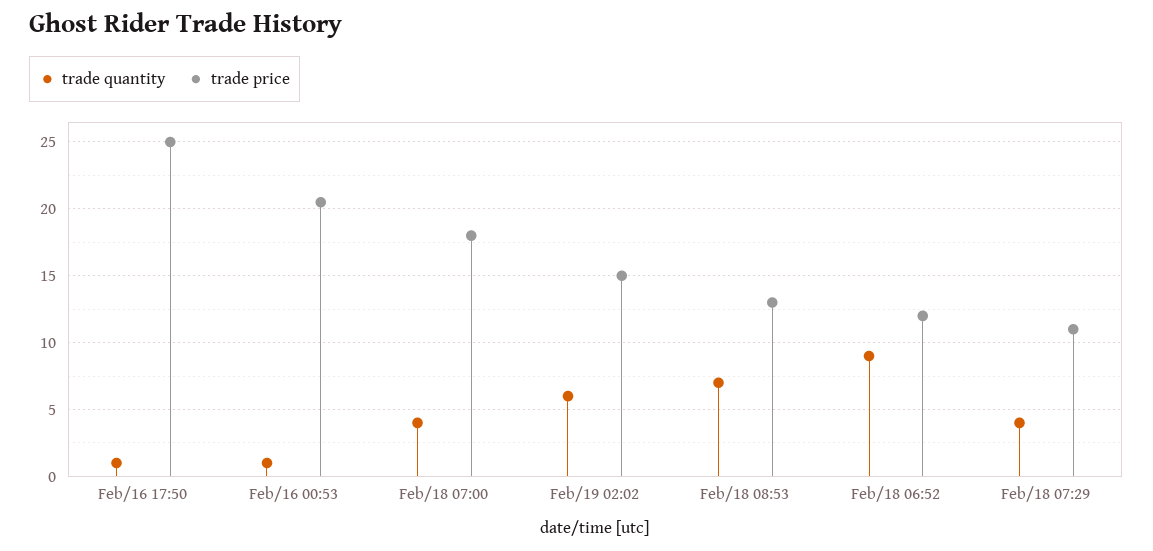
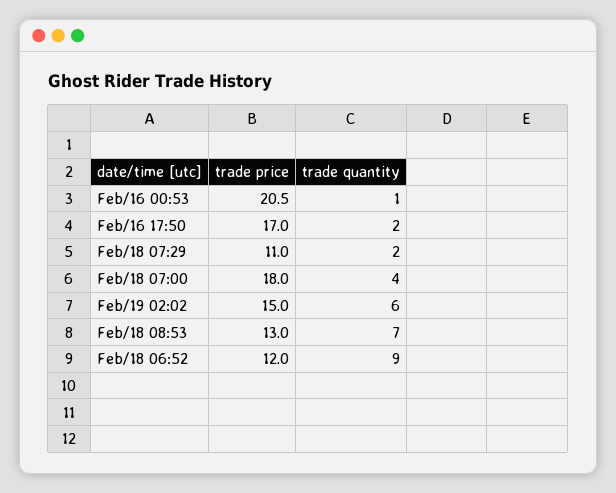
  {
    "trade quantity": {
-     "Feb/16 17:50": 1,
+     "Feb/16 17:50": 2,
      "Feb/16 00:53": 1,
      "Feb/18 07:00": 4,
      "Feb/19 02:02": 6,
      "Feb/18 08:53": 7,
      "Feb/18 06:52": 9,
-     "Feb/18 07:29": 4
+     "Feb/18 07:29": 2
    },
    "trade price": {
-     "Feb/16 17:50": 25,
+     "Feb/16 17:50": 17,
      "Feb/16 00:53": 20.5,
      "Feb/18 07:00": 18,
      "Feb/19 02:02": 15,
      "Feb/18 08:53": 13,
      "Feb/18 06:52": 12,
      "Feb/18 07:29": 11
    }
  }

